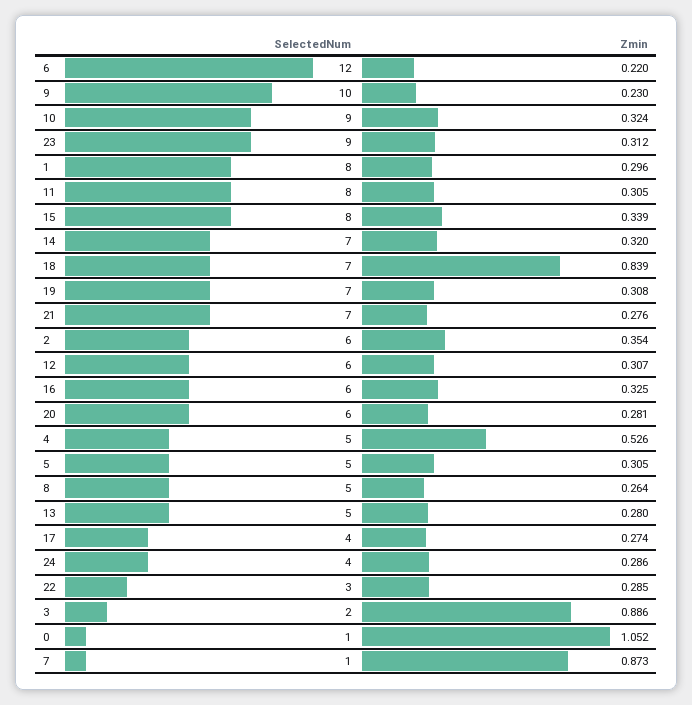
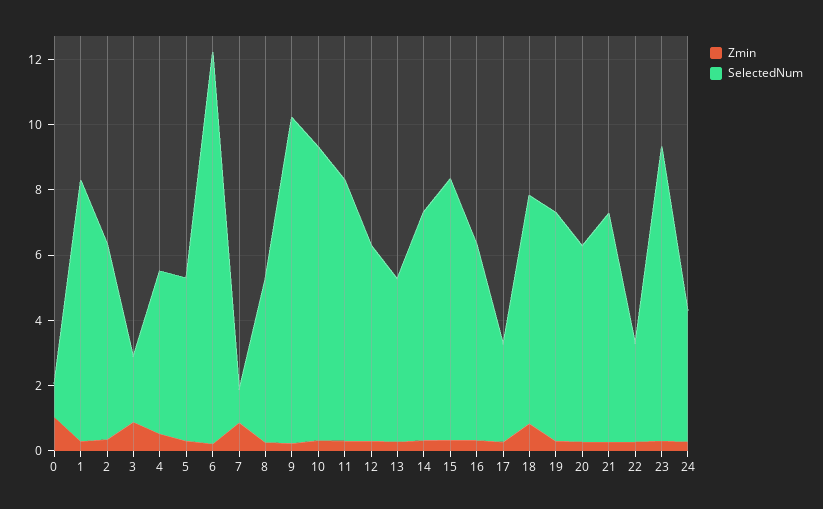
  {
    "SelectedNum": {
      "6": 12,
      "9": 10,
      "10": 9,
      "23": 9,
      "1": 8,
      "11": 8,
      "15": 8,
      "14": 7,
      "18": 7,
      "19": 7,
      "21": 7,
      "2": 6,
      "12": 6,
      "16": 6,
      "20": 6,
      "4": 5,
      "5": 5,
      "8": 5,
      "13": 5,
-     "17": 4,
+     "17": 3,
      "24": 4,
      "22": 3,
      "3": 2,
      "0": 1,
      "7": 1
    },
    "Zmin": {
      "6": 0.22,
      "9": 0.23,
      "10": 0.324,
      "23": 0.312,
      "1": 0.296,
      "11": 0.305,
      "15": 0.339,
      "14": 0.32,
      "18": 0.839,
      "19": 0.308,
      "21": 0.276,
      "2": 0.354,
      "12": 0.307,
      "16": 0.325,
      "20": 0.281,
      "4": 0.526,
      "5": 0.305,
      "8": 0.264,
      "13": 0.28,
      "17": 0.274,
      "24": 0.286,
      "22": 0.285,
      "3": 0.886,
      "0": 1.052,
      "7": 0.873
    }
  }

